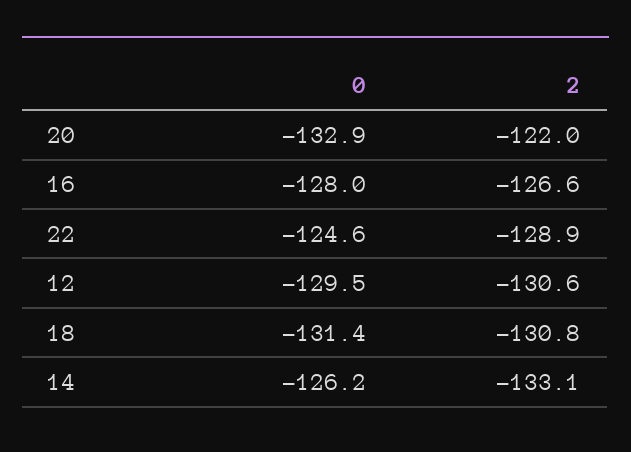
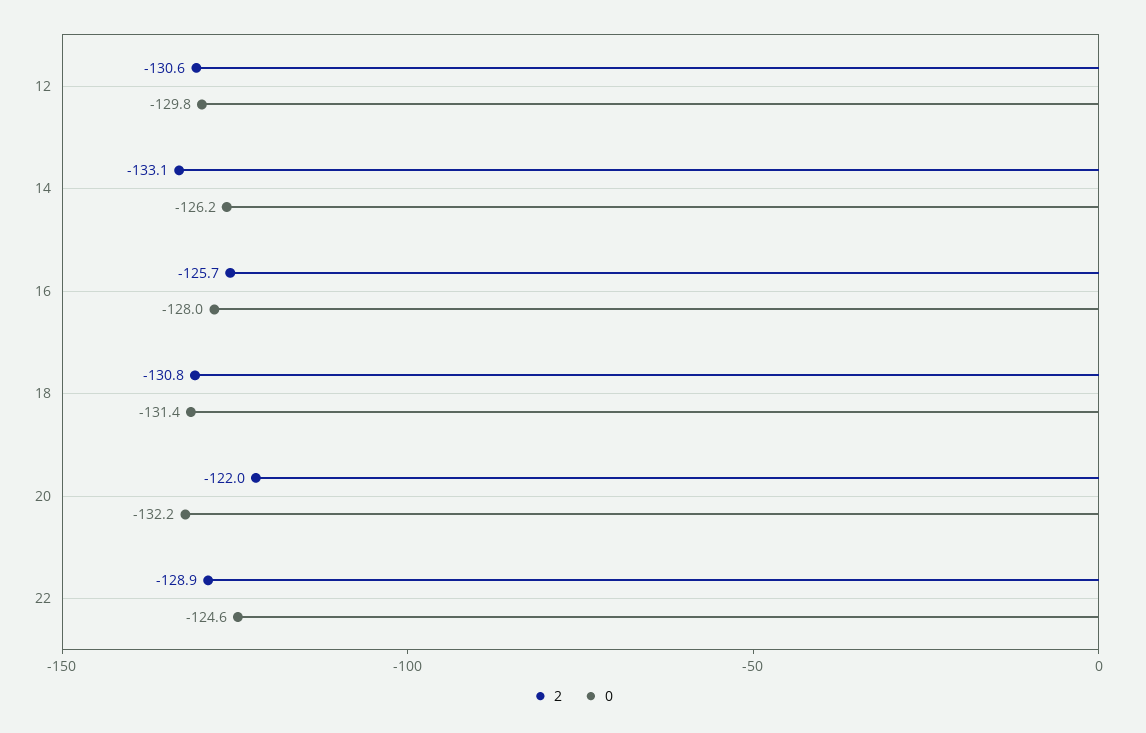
  {
    "0": {
-     "20": -132.9,
+     "20": -132.2,
      "16": -128,
      "22": -124.6,
-     "12": -129.5,
+     "12": -129.8,
      "18": -131.4,
      "14": -126.2
    },
    "2": {
      "20": -122,
-     "16": -126.6,
+     "16": -125.7,
      "22": -128.9,
      "12": -130.6,
      "18": -130.8,
      "14": -133.1
    }
  }

